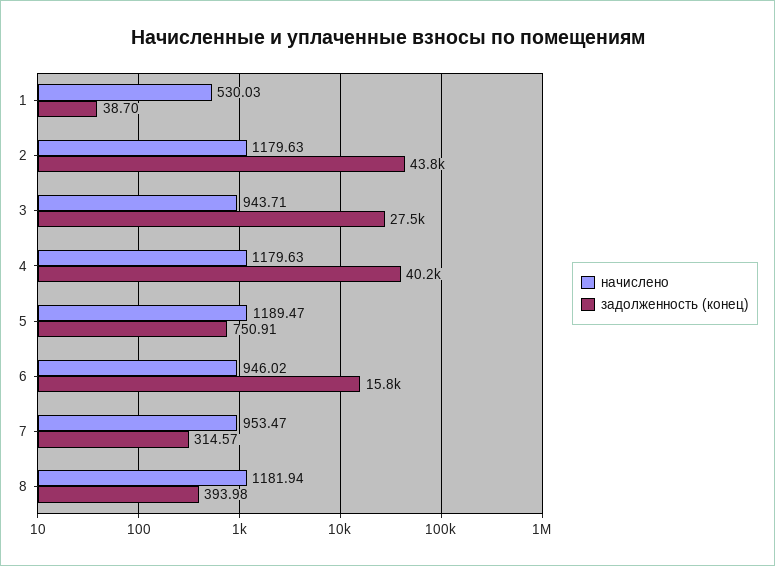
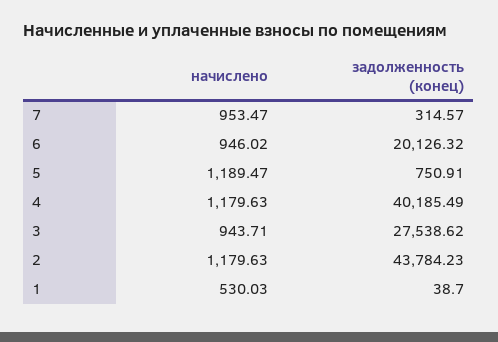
  {
    "начислено": {
      "1": 530.03,
      "2": 1179.63,
      "3": 943.71,
      "4": 1179.63,
      "5": 1189.47,
      "6": 946.02,
-     "7": 953.47,
+     "7": 953.47
-     "8": 1181.94
    },
    "задолженность (конец)": {
      "1": 38.7,
      "2": 43784.23,
      "3": 27538.62,
      "4": 40185.49,
      "5": 750.91,
-     "6": 15800,
+     "6": 20126.32,
-     "7": 314.57,
+     "7": 314.57
-     "8": 393.98
    }
  }

